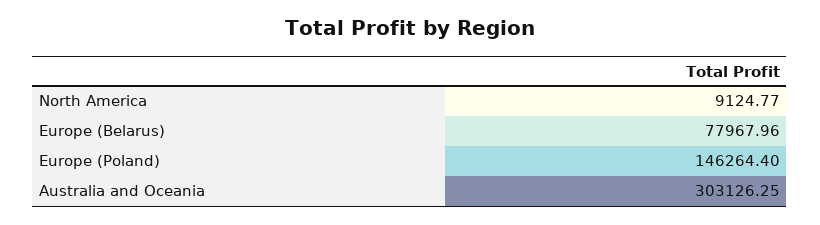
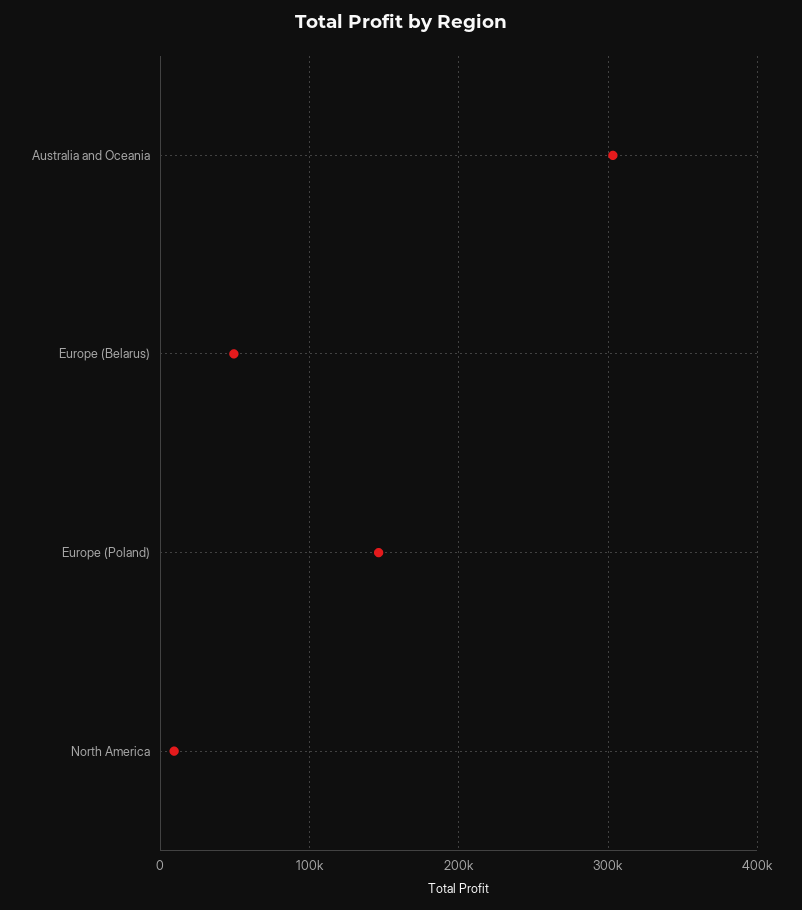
  {
    "North America": 9124.77,
-   "Europe (Belarus)": 77967.96,
+   "Europe (Belarus)": 50000,
    "Europe (Poland)": 146264.4,
    "Australia and Oceania": 303126.25
  }

